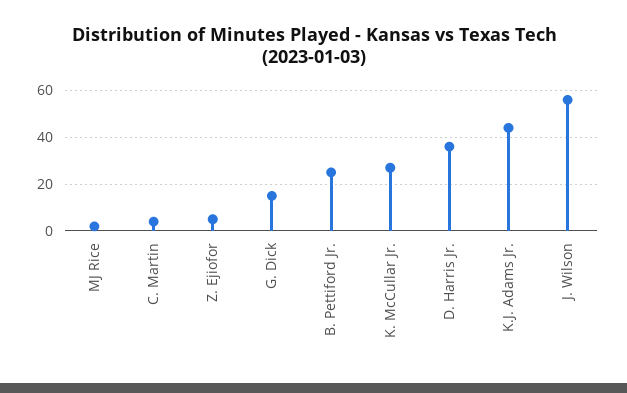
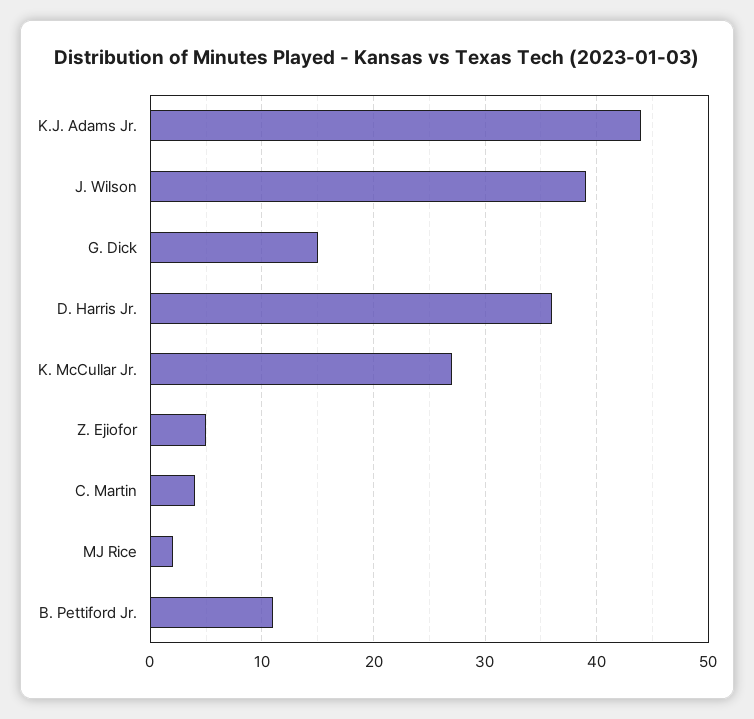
  {
    "MJ Rice": 2,
    "C. Martin": 4,
    "Z. Ejiofor": 5,
    "G. Dick": 15,
-   "B. Pettiford Jr.": 25,
+   "B. Pettiford Jr.": 11,
    "K. McCullar Jr.": 27,
    "D. Harris Jr.": 36,
    "K.J. Adams Jr.": 44,
-   "J. Wilson": 55
+   "J. Wilson": 39
  }

